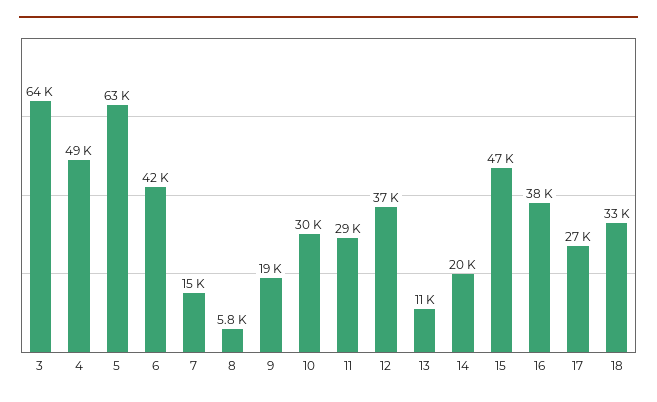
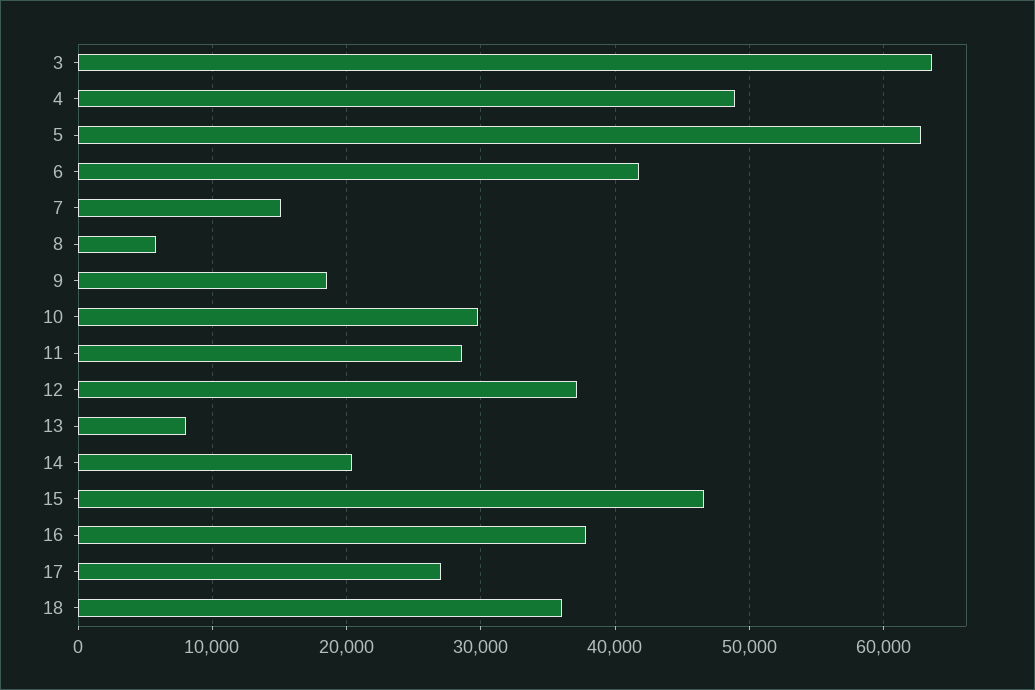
  {
    "3": 64000,
    "4": 49000,
    "5": 63000,
    "6": 42000,
    "7": 15000,
    "8": 5800,
    "9": 19000,
    "10": 30000,
    "11": 29000,
    "12": 37000,
-   "13": 11000,
+   "13": 8000,
    "14": 20000,
    "15": 47000,
    "16": 38000,
    "17": 27000,
-   "18": 33000
+   "18": 36000
  }

